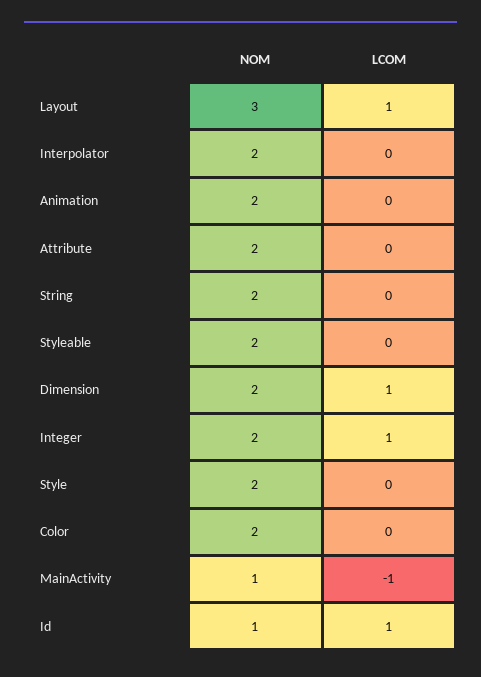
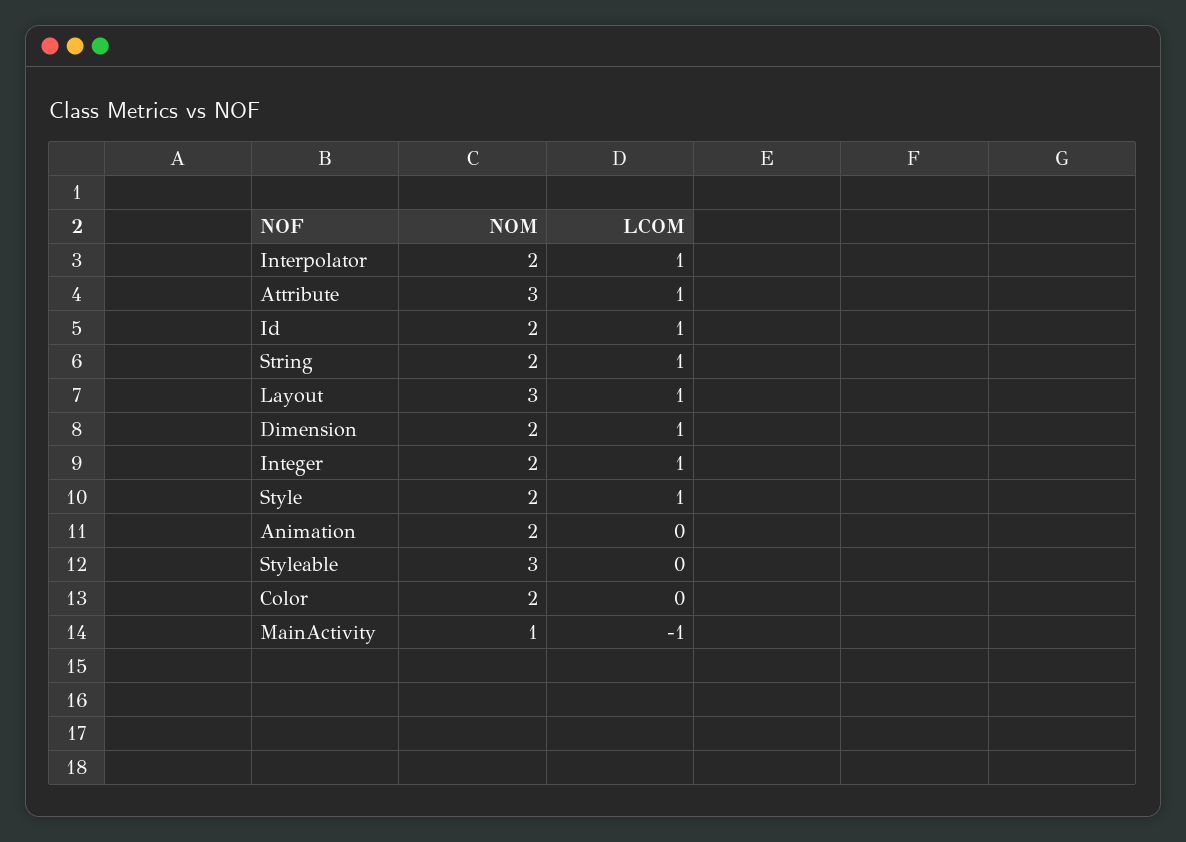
  {
    "NOM": {
      "Layout": 3,
      "Interpolator": 2,
      "Animation": 2,
-     "Attribute": 2,
+     "Attribute": 3,
      "String": 2,
-     "Styleable": 2,
+     "Styleable": 3,
      "Dimension": 2,
      "Integer": 2,
      "Style": 2,
      "Color": 2,
      "MainActivity": 1,
-     "Id": 1
+     "Id": 2
    },
    "LCOM": {
      "Layout": 1,
-     "Interpolator": 0,
+     "Interpolator": 1,
      "Animation": 0,
-     "Attribute": 0,
+     "Attribute": 1,
-     "String": 0,
+     "String": 1,
      "Styleable": 0,
      "Dimension": 1,
      "Integer": 1,
-     "Style": 0,
+     "Style": 1,
      "Color": 0,
      "MainActivity": -1,
      "Id": 1
    }
  }

